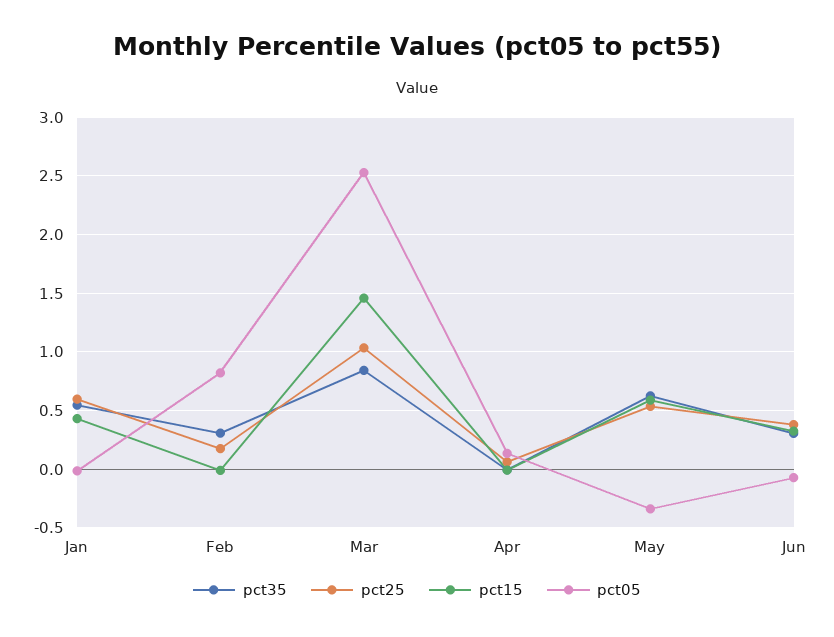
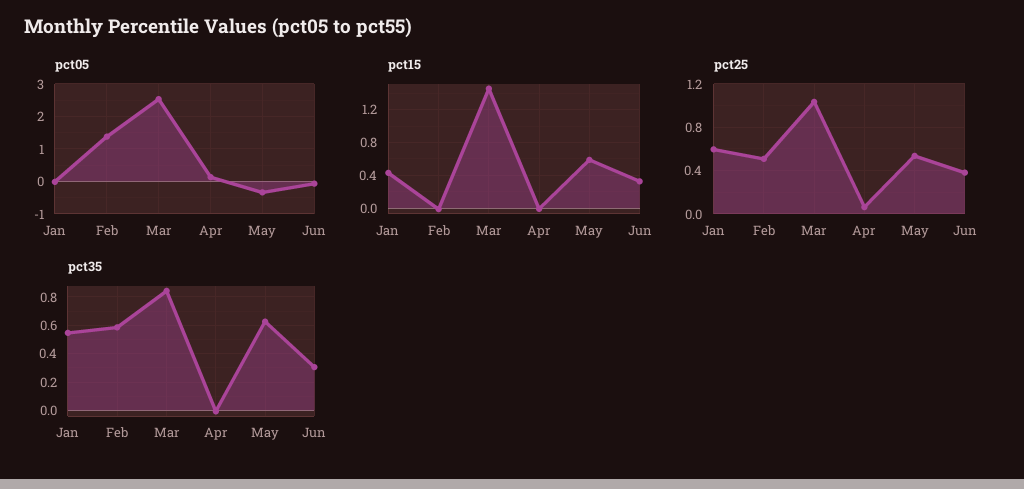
  {
    "pct35": {
      "Jan": 0.55,
-     "Feb": 0.3,
+     "Feb": 0.6,
      "Mar": 0.85,
      "Apr": 0,
      "May": 0.65,
      "Jun": 0.3
    },
    "pct25": {
      "Jan": 0.6,
-     "Feb": 0.2,
+     "Feb": 0.5,
      "Mar": 1,
      "Apr": 0.1,
      "May": 0.5,
      "Jun": 0.4
    },
    "pct15": {
      "Jan": 0.4,
      "Feb": 0,
      "Mar": 1.5,
      "Apr": 0,
      "May": 0.6,
      "Jun": 0.3
    },
    "pct05": {
      "Jan": 0,
-     "Feb": 0.8,
+     "Feb": 1.4,
      "Mar": 2.5,
      "Apr": 0.1,
      "May": -0.3,
      "Jun": -0.1
    }
  }

